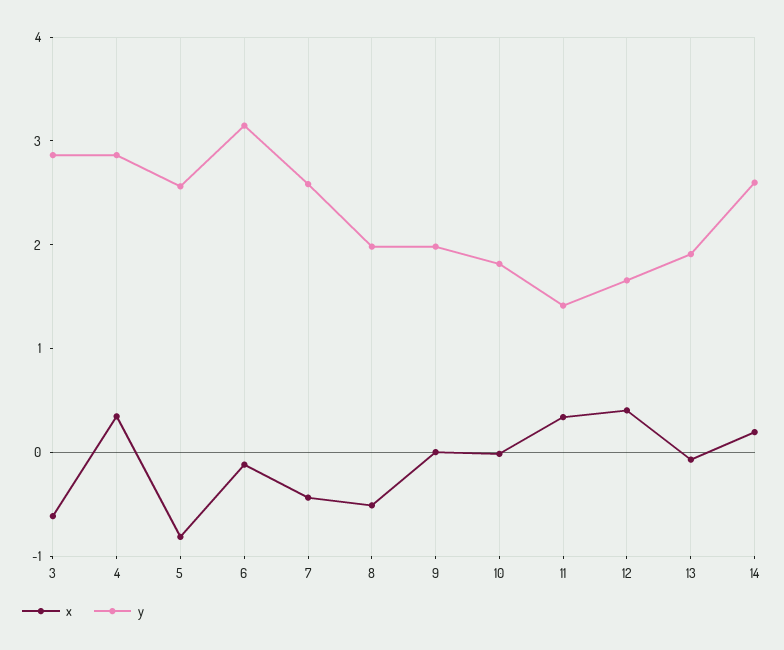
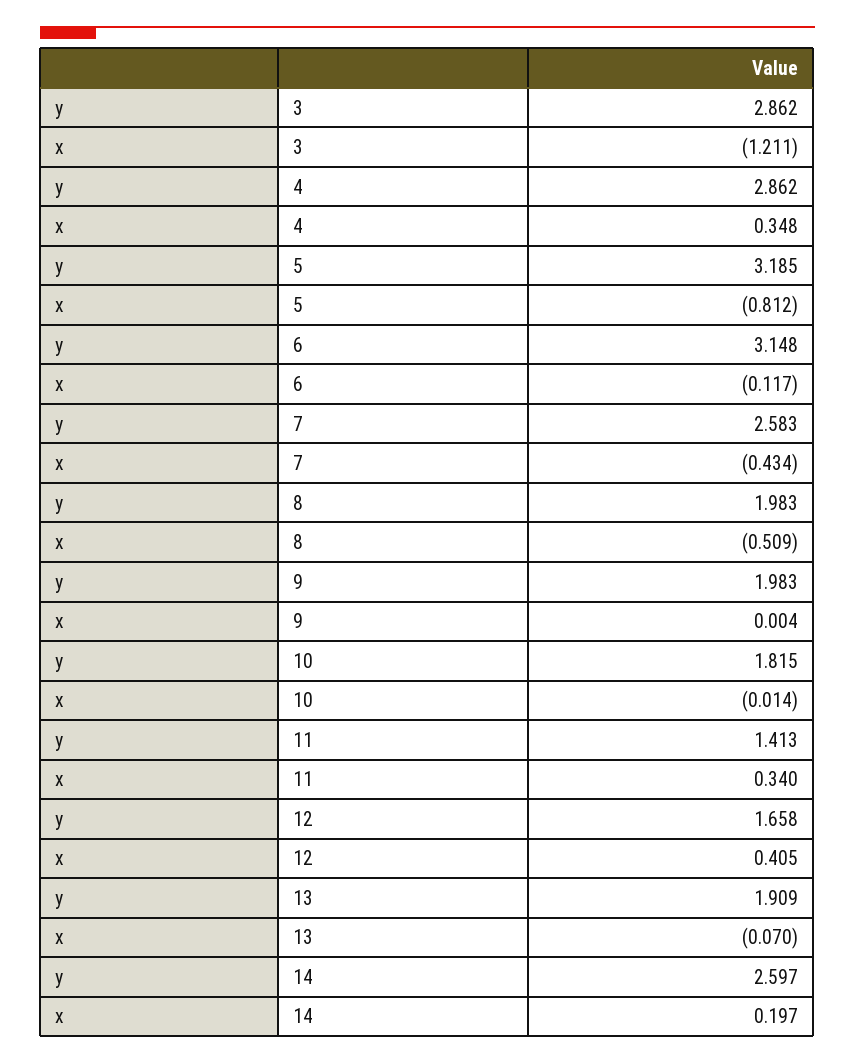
  {
    "x": {
-     "3": -0.6,
+     "3": -1.211,
      "4": 0.348,
      "5": -0.812,
      "6": -0.117,
      "7": -0.434,
      "8": -0.509,
      "9": 0.004,
      "10": -0.014,
      "11": 0.34,
      "12": 0.405,
      "13": -0.07,
      "14": 0.197
    },
    "y": {
      "3": 2.862,
      "4": 2.862,
-     "5": 2.6,
+     "5": 3.185,
      "6": 3.148,
      "7": 2.583,
      "8": 1.983,
      "9": 1.983,
      "10": 1.815,
      "11": 1.413,
      "12": 1.658,
      "13": 1.909,
      "14": 2.597
    }
  }

